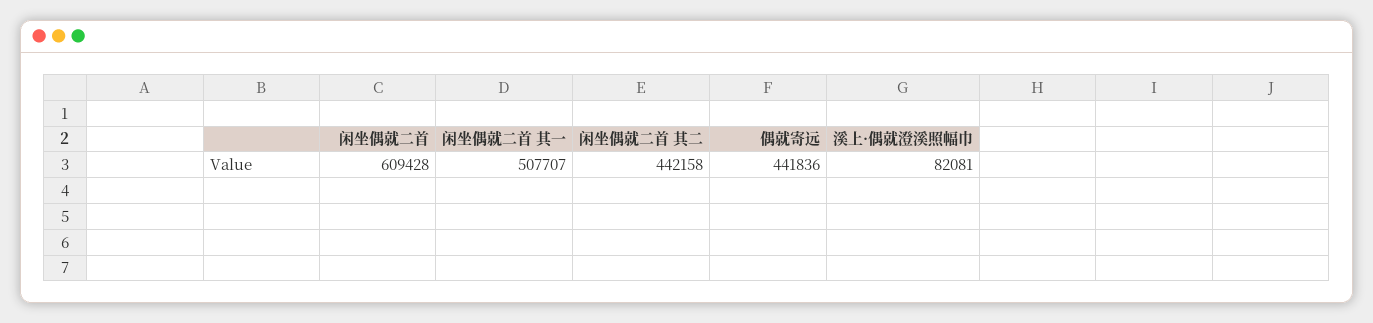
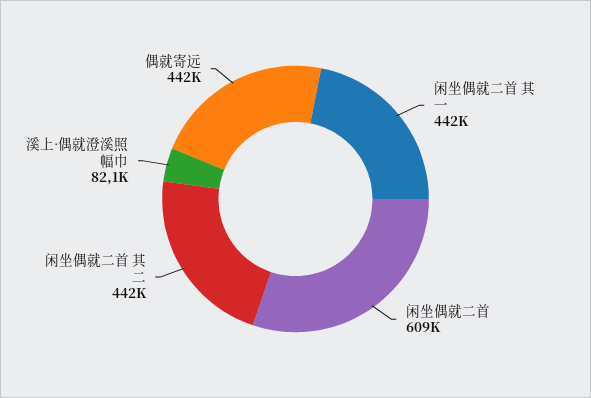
  {
    "闲坐偶就二首": 609428,
-   "闲坐偶就二首 其一": 507707,
+   "闲坐偶就二首 其一": 442000,
    "闲坐偶就二首 其二": 442158,
    "偶就寄远": 441836,
    "溪上·偶就澄溪照幅巾": 82081
  }

